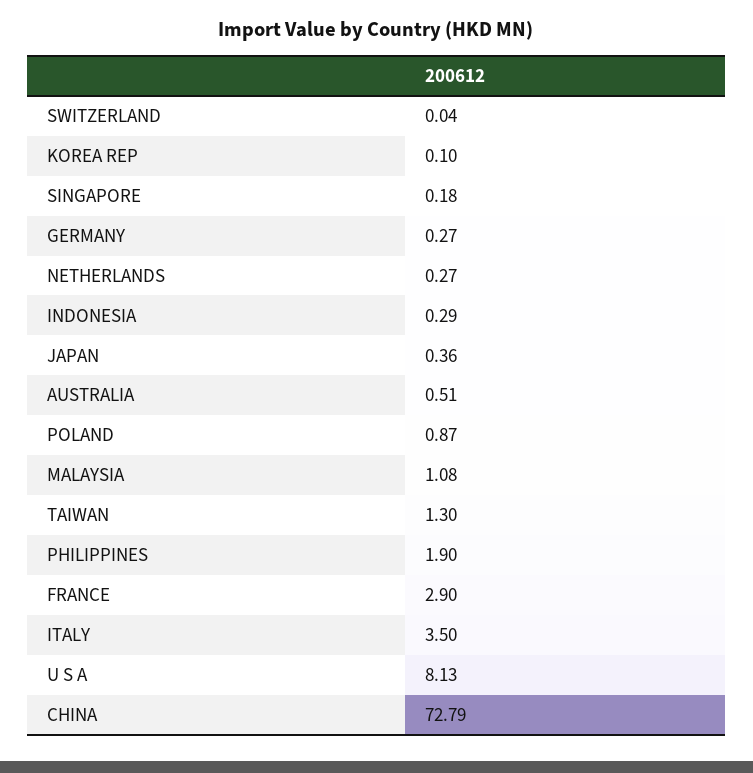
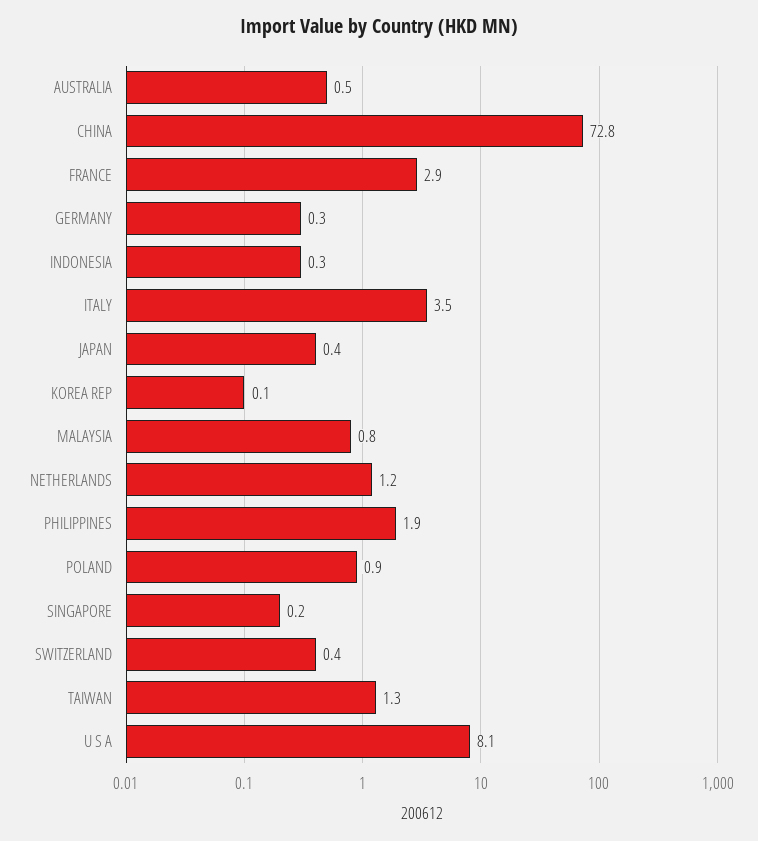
  {
-   "SWITZERLAND": 0.04,
+   "SWITZERLAND": 0.4,
    "KOREA REP": 0.1,
    "SINGAPORE": 0.18,
    "GERMANY": 0.27,
-   "NETHERLANDS": 0.27,
+   "NETHERLANDS": 1.2,
    "INDONESIA": 0.29,
    "JAPAN": 0.36,
    "AUSTRALIA": 0.51,
    "POLAND": 0.87,
-   "MALAYSIA": 1.08,
+   "MALAYSIA": 0.8,
    "TAIWAN": 1.3,
    "PHILIPPINES": 1.9,
    "FRANCE": 2.9,
    "ITALY": 3.5,
    "U S A": 8.13,
    "CHINA": 72.79
  }

